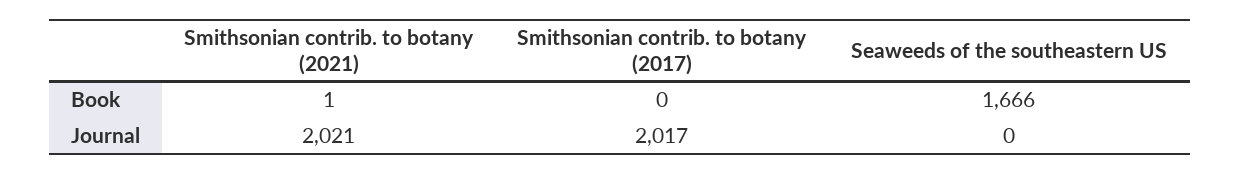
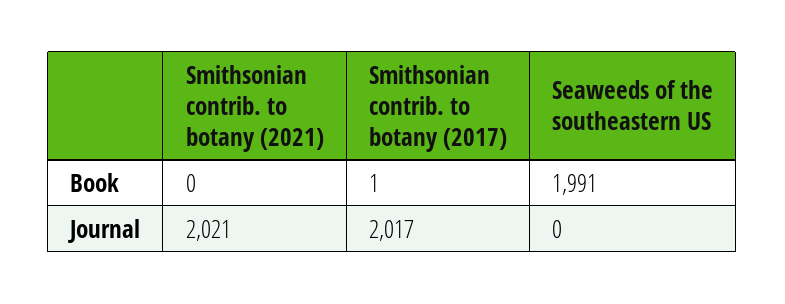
  {
    "Smithsonian contrib. to botany (2021)": {
-     "Book": 1,
+     "Book": 0,
      "Journal": 2021
    },
    "Smithsonian contrib. to botany (2017)": {
-     "Book": 0,
+     "Book": 1,
      "Journal": 2017
    },
    "Seaweeds of the southeastern US": {
-     "Book": 1666,
+     "Book": 1991,
      "Journal": 0
    }
  }

